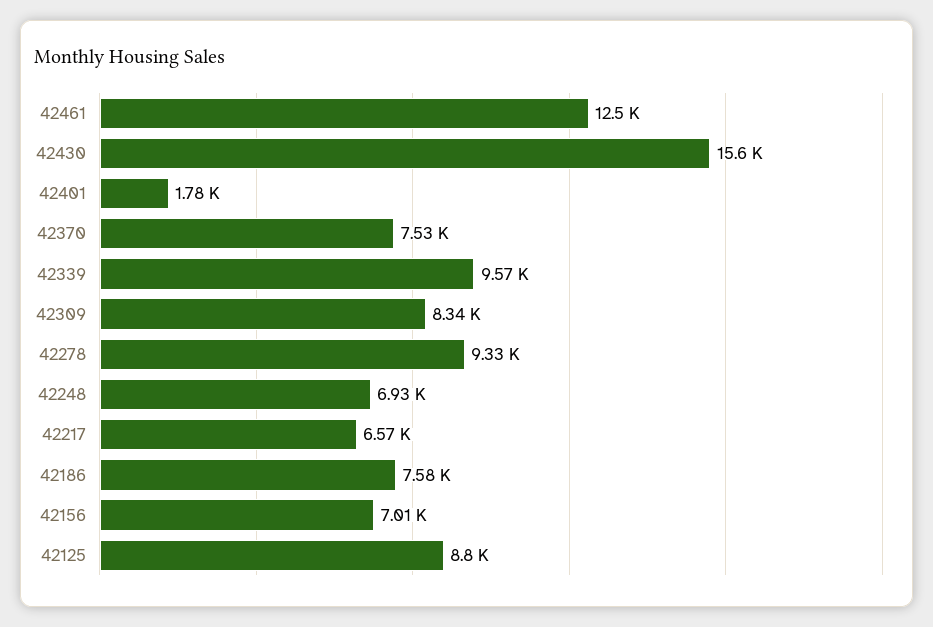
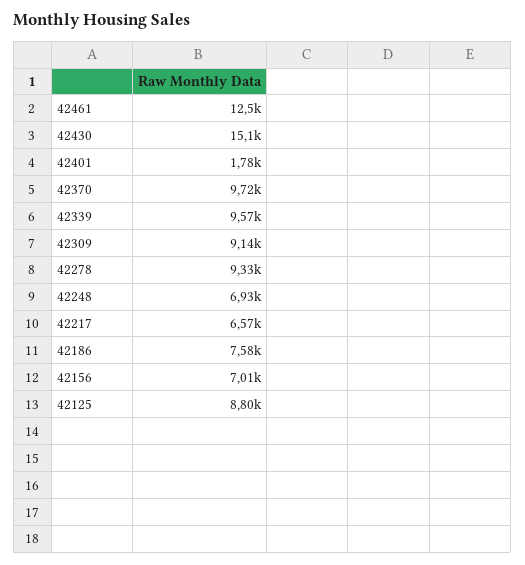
  {
    "42461": 12500,
-   "42430": 15600,
+   "42430": 15100,
    "42401": 1780,
-   "42370": 7530,
+   "42370": 9720,
    "42339": 9570,
-   "42309": 8340,
+   "42309": 9140,
    "42278": 9330,
    "42248": 6930,
    "42217": 6570,
    "42186": 7580,
    "42156": 7010,
    "42125": 8800
  }

